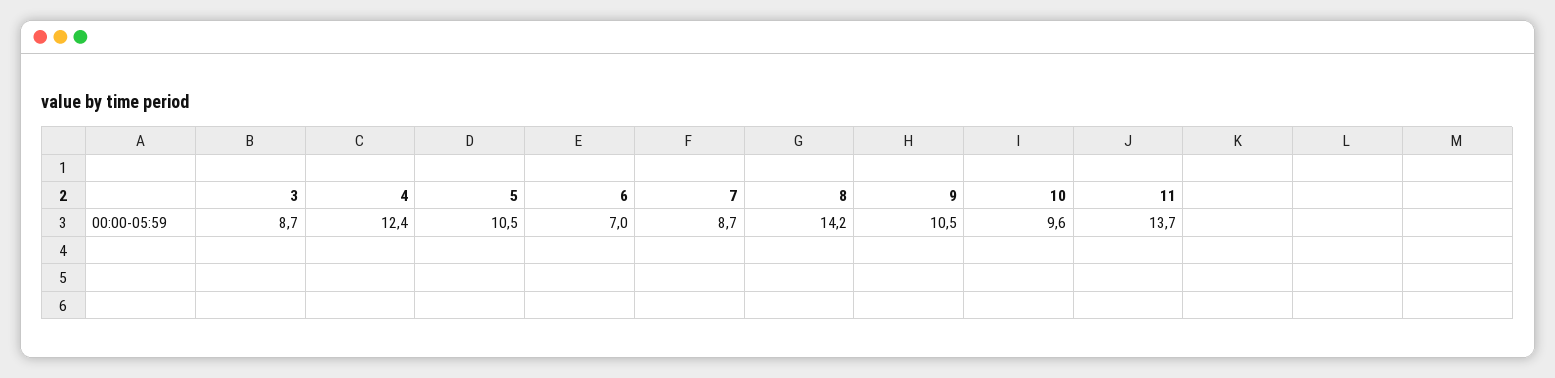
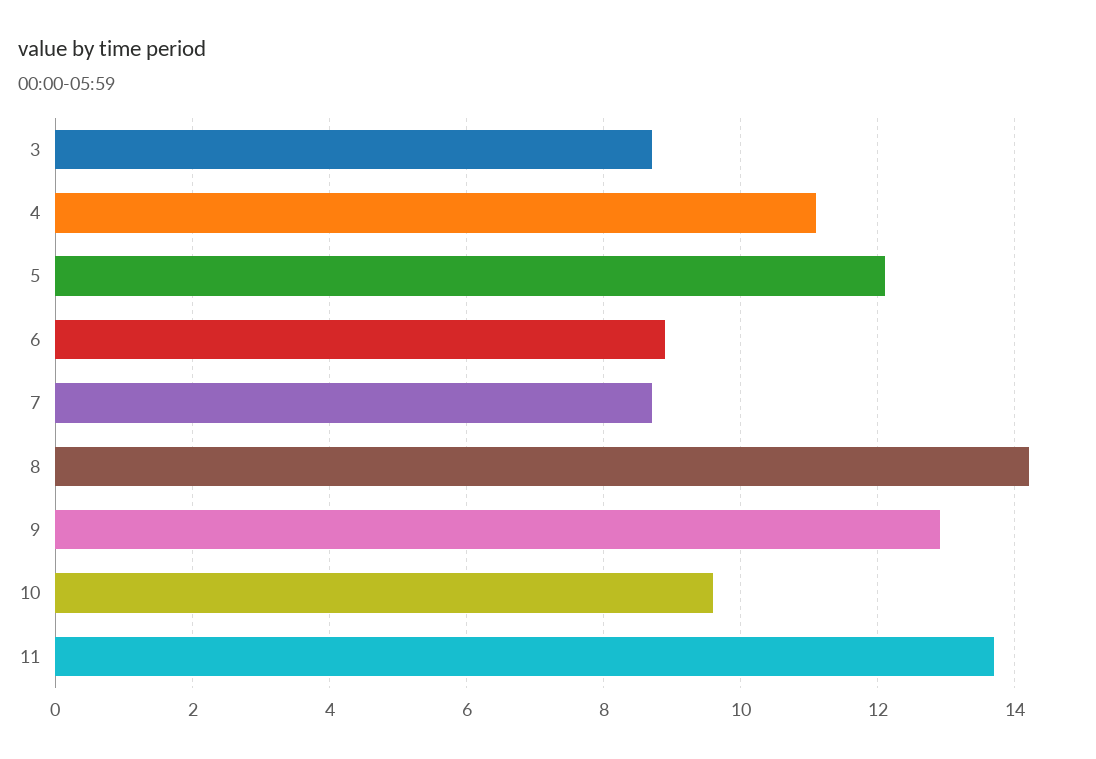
  {
    "3": 8.7,
-   "4": 12.4,
+   "4": 11,
-   "5": 10.5,
+   "5": 12,
-   "6": 7,
+   "6": 9,
    "7": 8.7,
    "8": 14.2,
-   "9": 10.5,
+   "9": 13,
    "10": 9.6,
    "11": 13.7
  }

